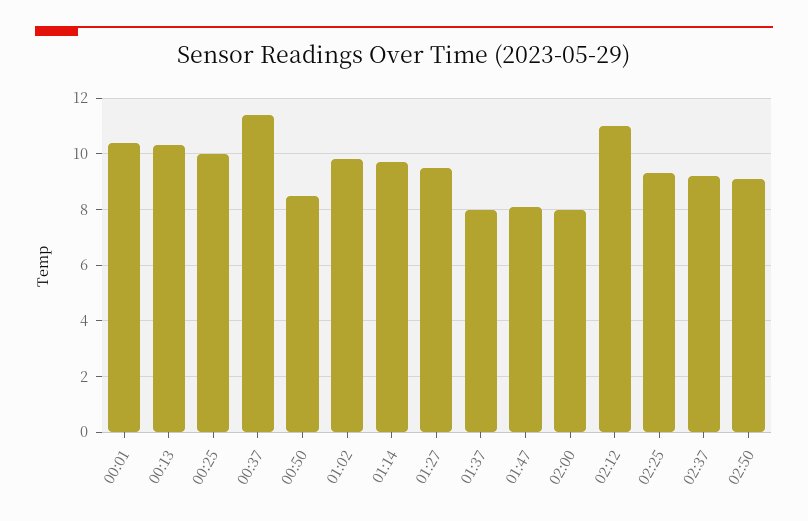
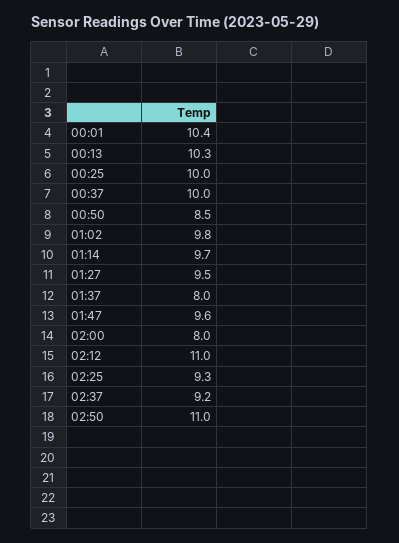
  {
    "00:01": 10.4,
    "00:13": 10.3,
    "00:25": 10,
-   "00:37": 11.5,
+   "00:37": 10,
    "00:50": 8.5,
    "01:02": 9.8,
    "01:14": 9.7,
    "01:27": 9.5,
    "01:37": 8,
-   "01:47": 8,
+   "01:47": 9.6,
    "02:00": 8,
    "02:12": 11,
    "02:25": 9.3,
    "02:37": 9.2,
-   "02:50": 9
+   "02:50": 11
  }

